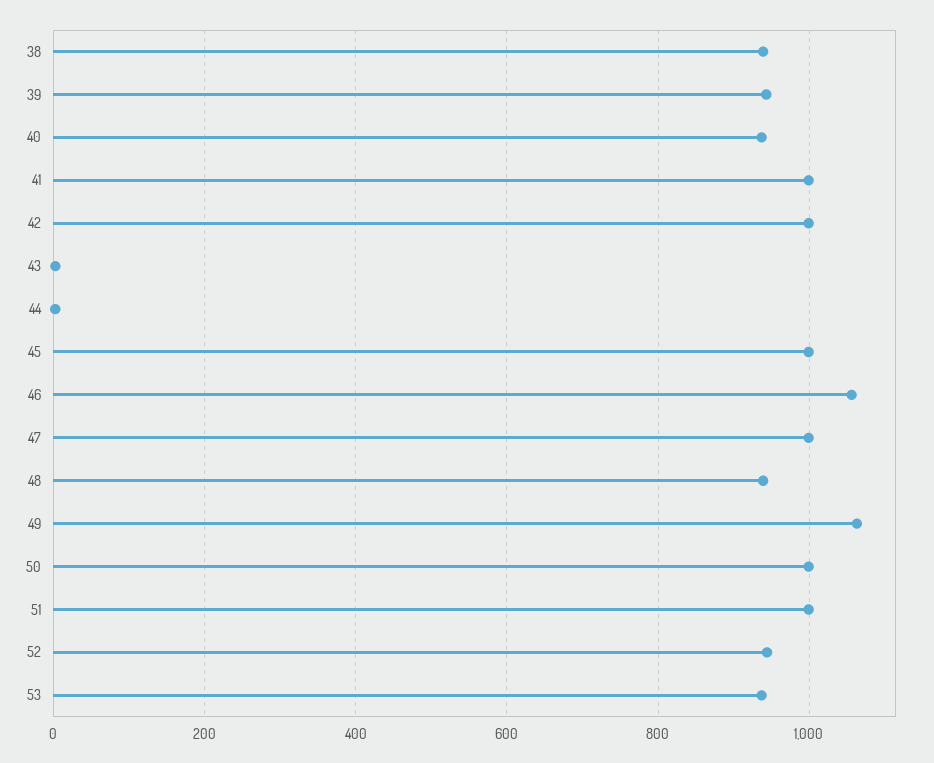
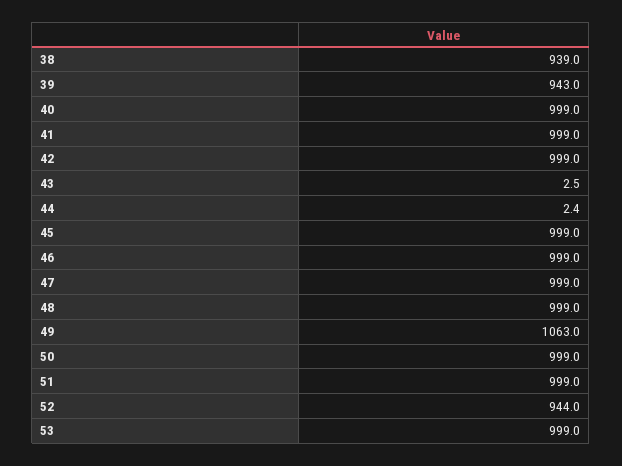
  {
    "38": 939,
    "39": 943,
-   "40": 940,
+   "40": 999,
    "41": 999,
    "42": 999,
    "43": 2.5,
    "44": 2.4,
    "45": 999,
-   "46": 1060,
+   "46": 999,
    "47": 999,
-   "48": 940,
+   "48": 999,
    "49": 1063,
    "50": 999,
    "51": 999,
    "52": 944,
-   "53": 940
+   "53": 999
  }

